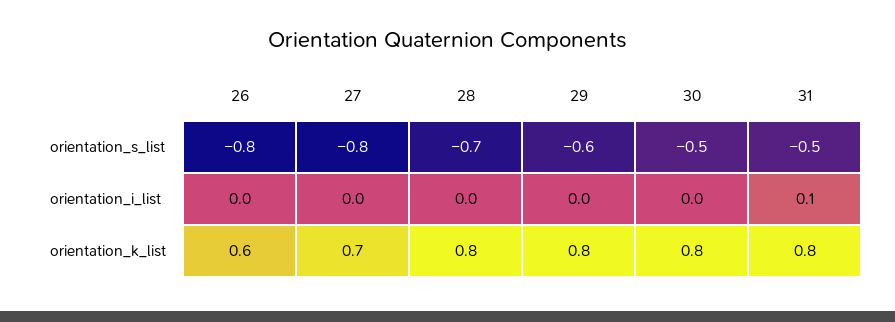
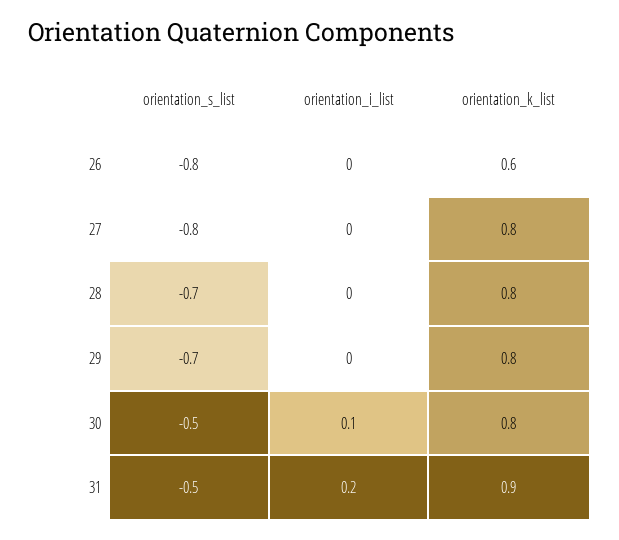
  {
    "26": {
      "orientation_s_list": -0.8,
      "orientation_i_list": 0,
      "orientation_k_list": 0.6
    },
    "27": {
      "orientation_s_list": -0.8,
      "orientation_i_list": 0,
-     "orientation_k_list": 0.7
+     "orientation_k_list": 0.8
    },
    "28": {
      "orientation_s_list": -0.7,
      "orientation_i_list": 0,
      "orientation_k_list": 0.8
    },
    "29": {
-     "orientation_s_list": -0.6,
+     "orientation_s_list": -0.7,
      "orientation_i_list": 0,
      "orientation_k_list": 0.8
    },
    "30": {
      "orientation_s_list": -0.5,
-     "orientation_i_list": 0,
+     "orientation_i_list": 0.1,
      "orientation_k_list": 0.8
    },
    "31": {
      "orientation_s_list": -0.5,
-     "orientation_i_list": 0.1,
+     "orientation_i_list": 0.2,
-     "orientation_k_list": 0.8
+     "orientation_k_list": 0.9
    }
  }

